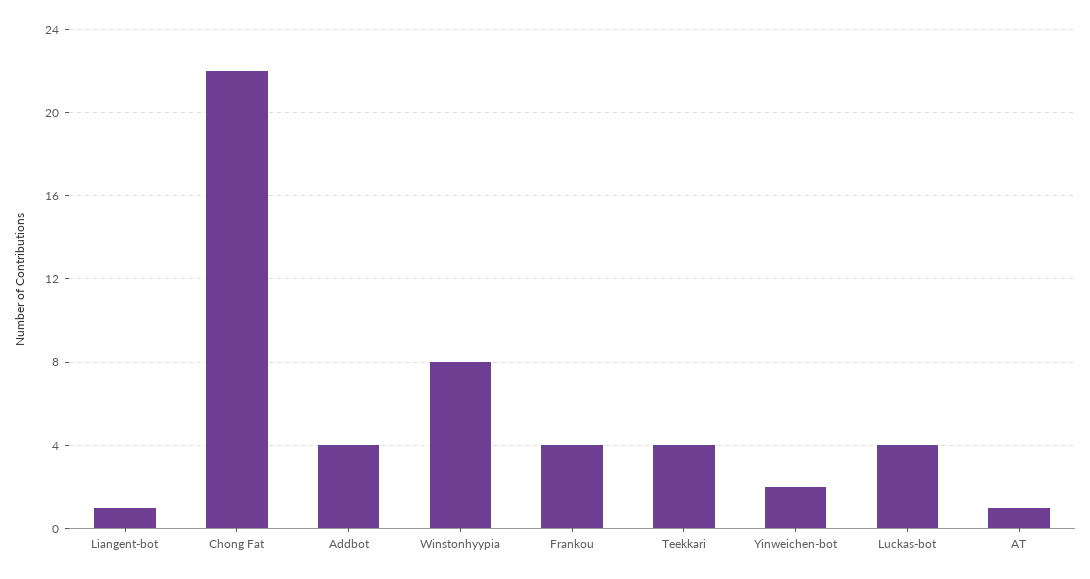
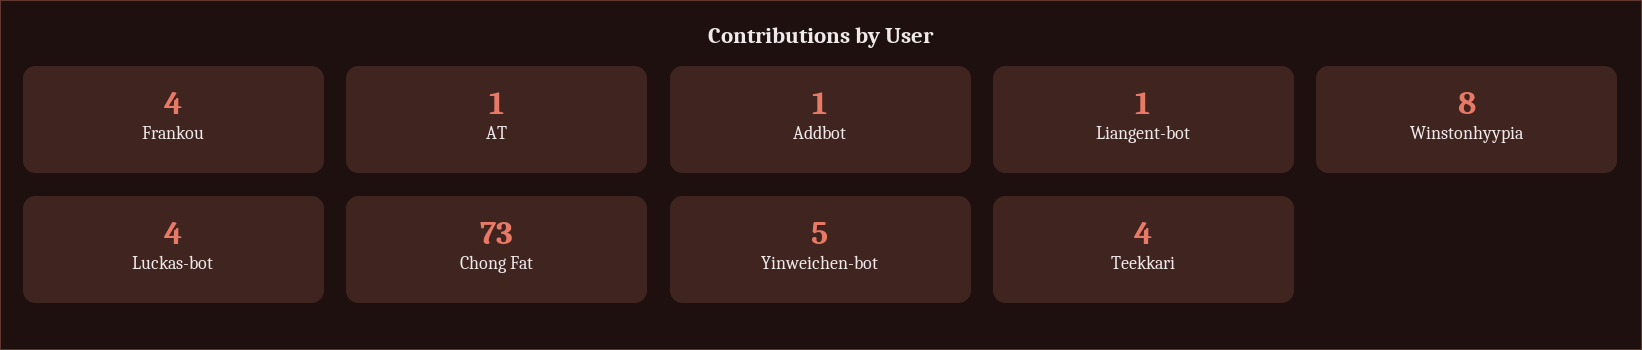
  {
    "Liangent-bot": 1,
-   "Chong Fat": 22,
+   "Chong Fat": 73,
-   "Addbot": 4,
+   "Addbot": 1,
    "Winstonhyypia": 8,
    "Frankou": 4,
    "Teekkari": 4,
-   "Yinweichen-bot": 2,
+   "Yinweichen-bot": 5,
    "Luckas-bot": 4,
    "AT": 1
  }

